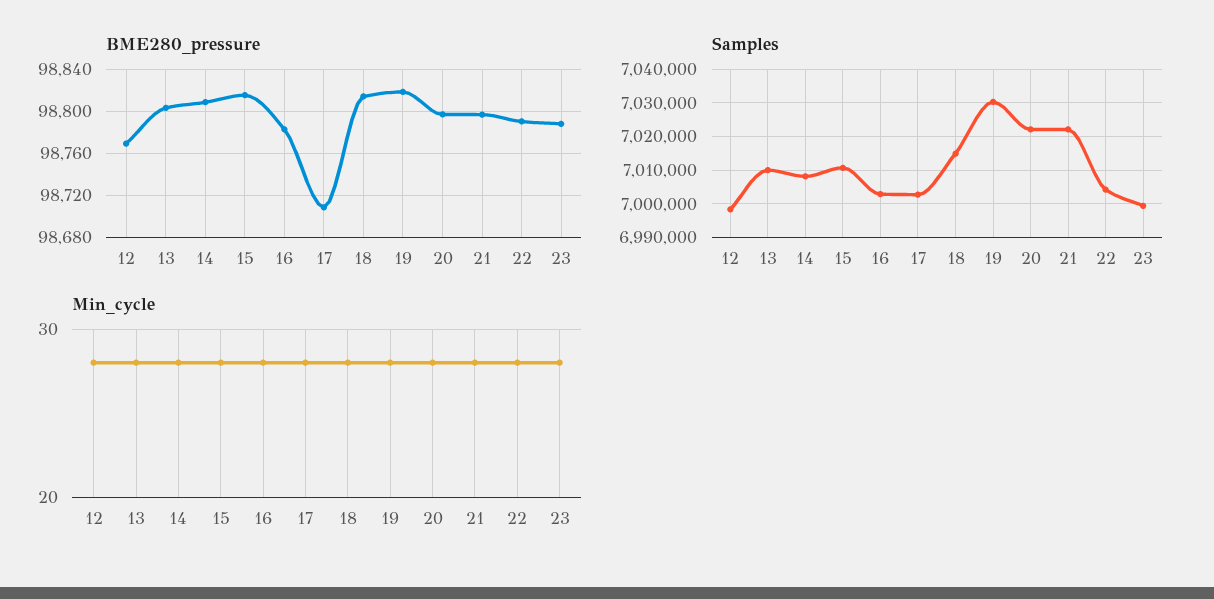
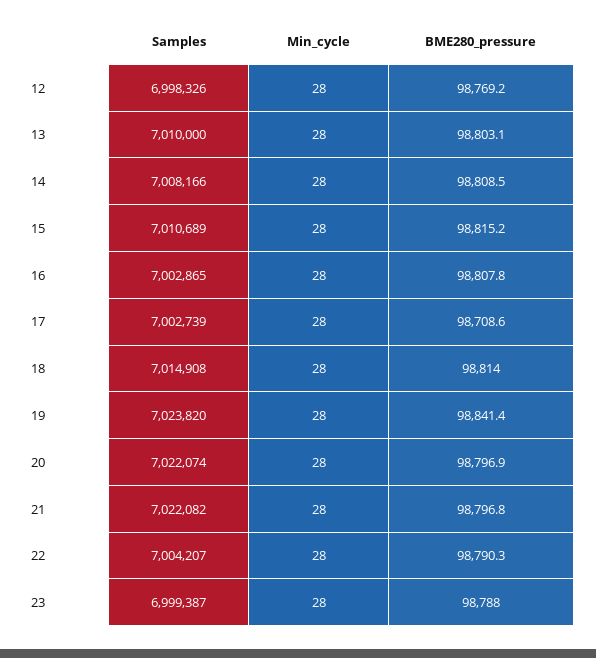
  {
    "BME280_pressure": {
      "12": 98769.2,
      "13": 98803.1,
      "14": 98808.5,
      "15": 98815.2,
-     "16": 98780,
+     "16": 98807.8,
      "17": 98708.6,
      "18": 98814,
-     "19": 98820,
+     "19": 98841.4,
      "20": 98796.9,
      "21": 98796.8,
      "22": 98790.3,
      "23": 98788
    },
    "Samples": {
      "12": 6998326,
      "13": 7010000,
      "14": 7008166,
      "15": 7010689,
      "16": 7002865,
      "17": 7002739,
      "18": 7014908,
-     "19": 7030000,
+     "19": 7023820,
      "20": 7022074,
      "21": 7022082,
      "22": 7004207,
      "23": 6999387
    },
    "Min_cycle": {
      "12": 28,
      "13": 28,
      "14": 28,
      "15": 28,
      "16": 28,
      "17": 28,
      "18": 28,
      "19": 28,
      "20": 28,
      "21": 28,
      "22": 28,
      "23": 28
    }
  }

